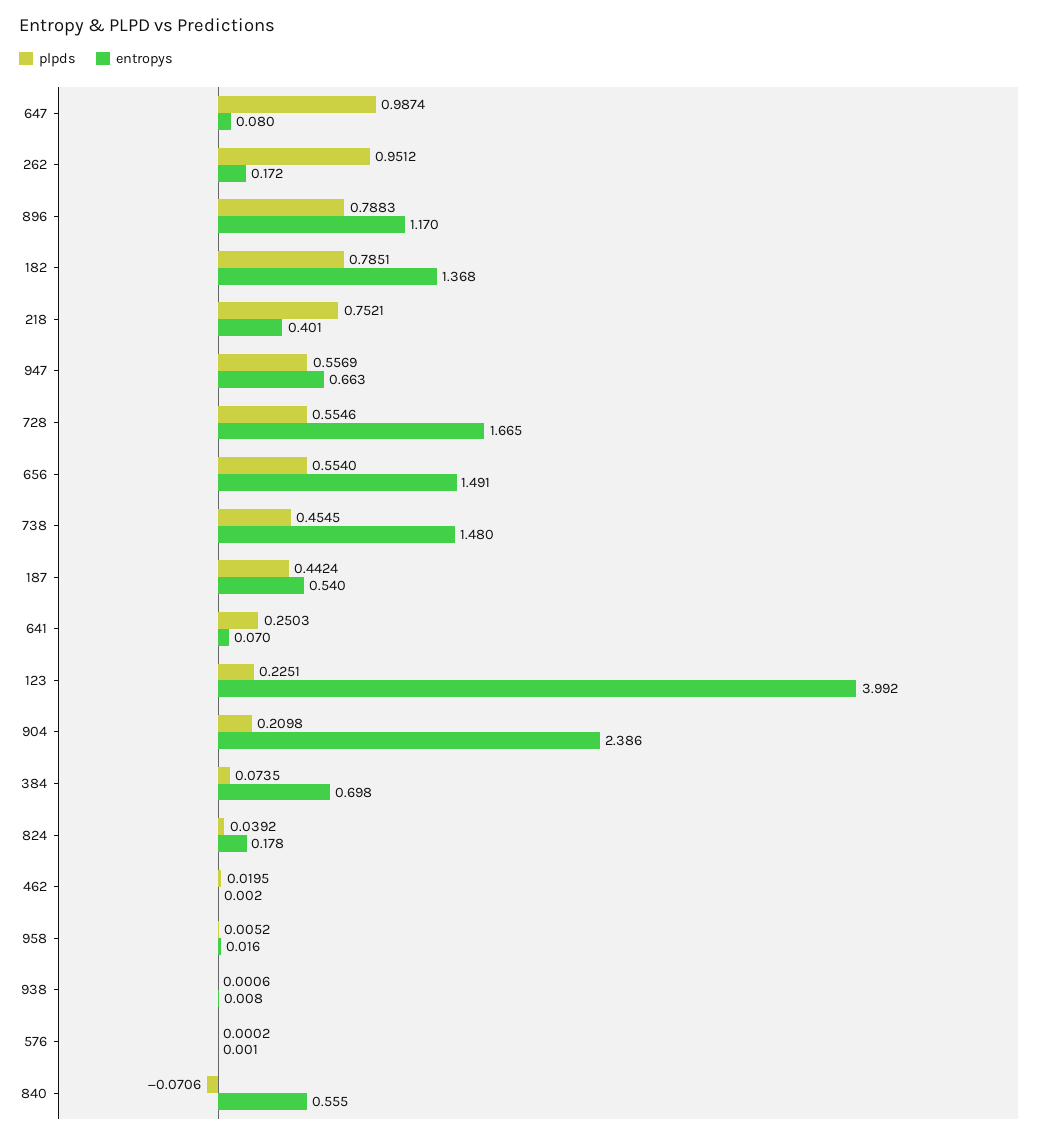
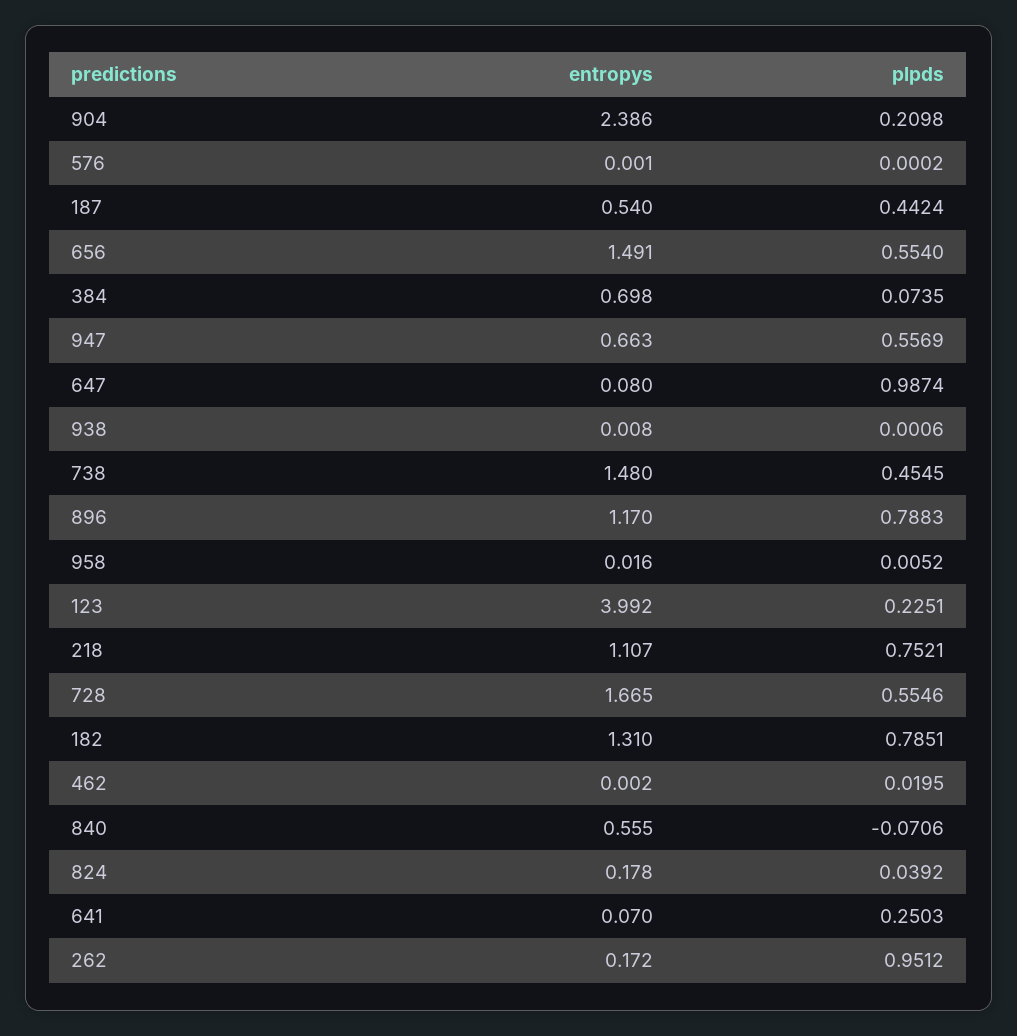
  {
    "plpds": {
      "647": 0.9874,
      "262": 0.9512,
      "896": 0.7883,
      "182": 0.7851,
      "218": 0.7521,
      "947": 0.5569,
      "728": 0.5546,
      "656": 0.554,
      "738": 0.4545,
      "187": 0.4424,
      "641": 0.2503,
      "123": 0.2251,
      "904": 0.2098,
      "384": 0.0735,
      "824": 0.0392,
      "462": 0.0195,
      "958": 0.0052,
      "938": 0.0006,
      "576": 0.0002,
      "840": -0.0706
    },
    "entropys": {
      "647": 0.08,
      "262": 0.172,
      "896": 1.17,
-     "182": 1.368,
+     "182": 1.31,
-     "218": 0.401,
+     "218": 1.107,
      "947": 0.663,
      "728": 1.665,
      "656": 1.491,
      "738": 1.48,
      "187": 0.54,
      "641": 0.07,
      "123": 3.992,
      "904": 2.386,
      "384": 0.698,
      "824": 0.178,
      "462": 0.002,
      "958": 0.016,
      "938": 0.008,
      "576": 0.001,
      "840": 0.555
    }
  }

